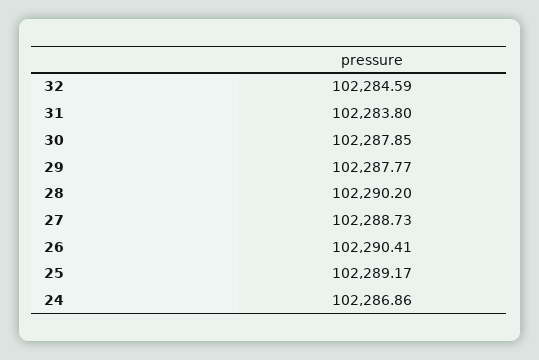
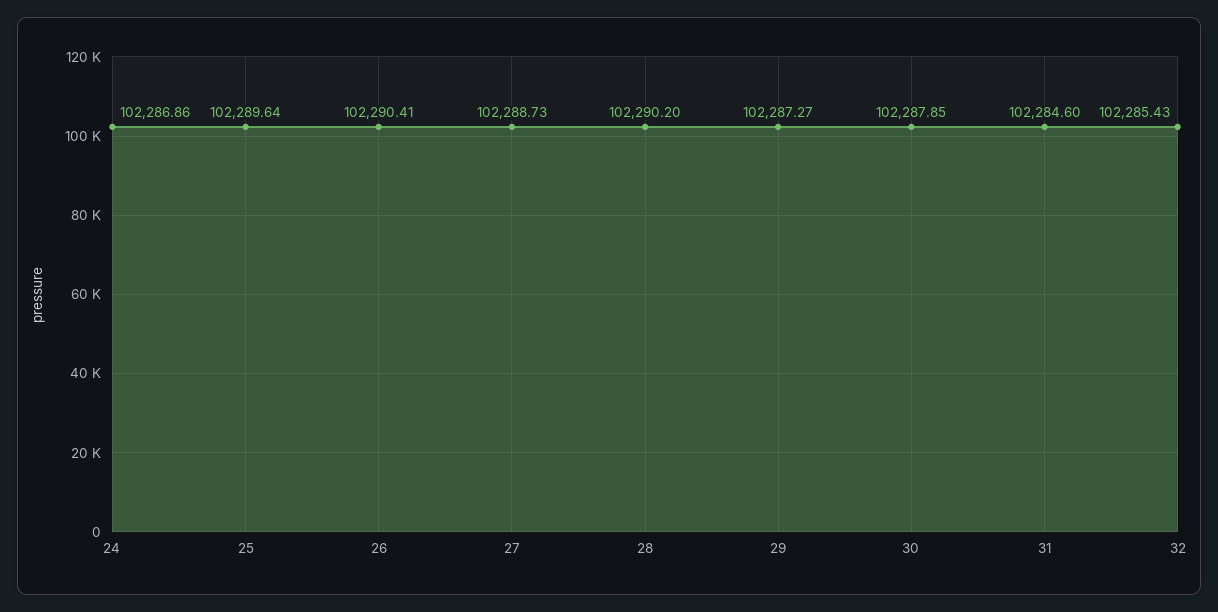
  {
-   "32": 102284.59,
+   "32": 102285.43,
-   "31": 102283.8,
+   "31": 102284.6,
    "30": 102287.85,
-   "29": 102287.77,
+   "29": 102287.27,
    "28": 102290.2,
    "27": 102288.73,
    "26": 102290.41,
-   "25": 102289.17,
+   "25": 102289.64,
    "24": 102286.86
  }

